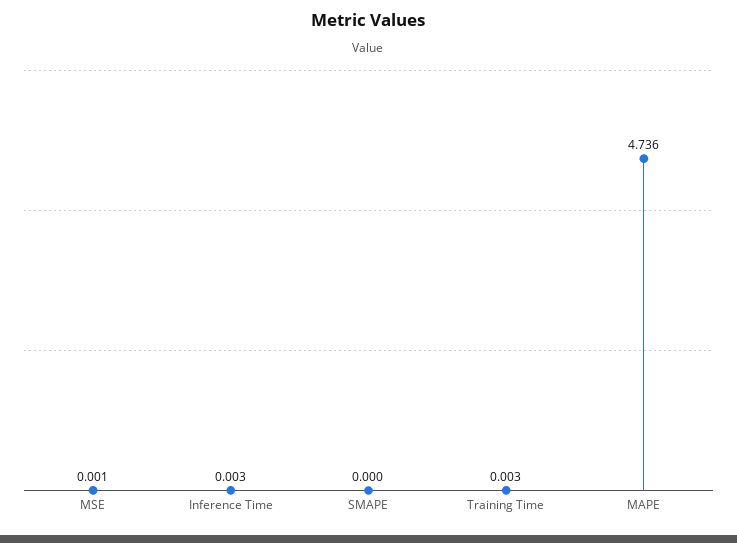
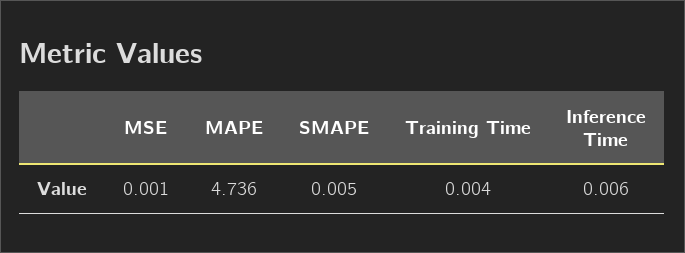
  {
    "MSE": 0.001,
-   "Inference Time": 0.003,
+   "Inference Time": 0.006,
-   "SMAPE": 0,
+   "SMAPE": 0.005,
-   "Training Time": 0.003,
+   "Training Time": 0.004,
    "MAPE": 4.736
  }

